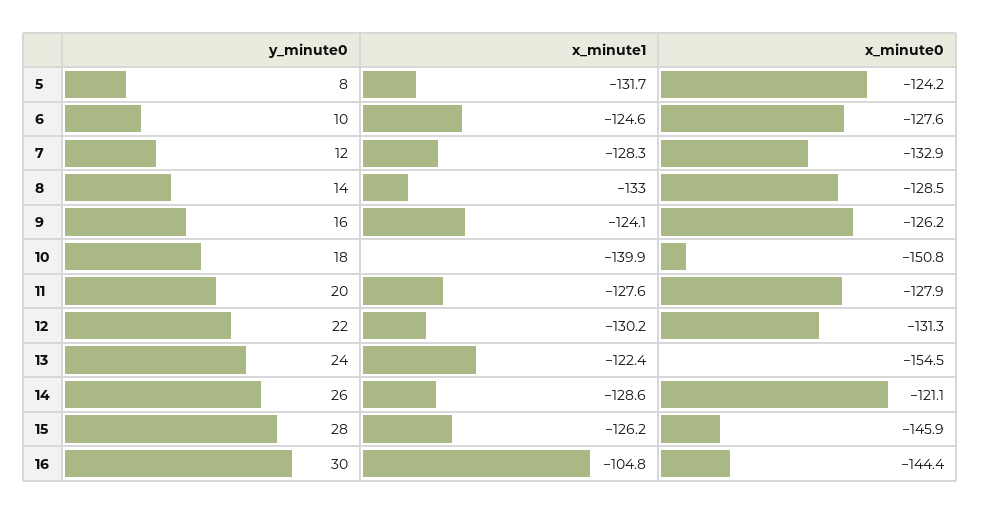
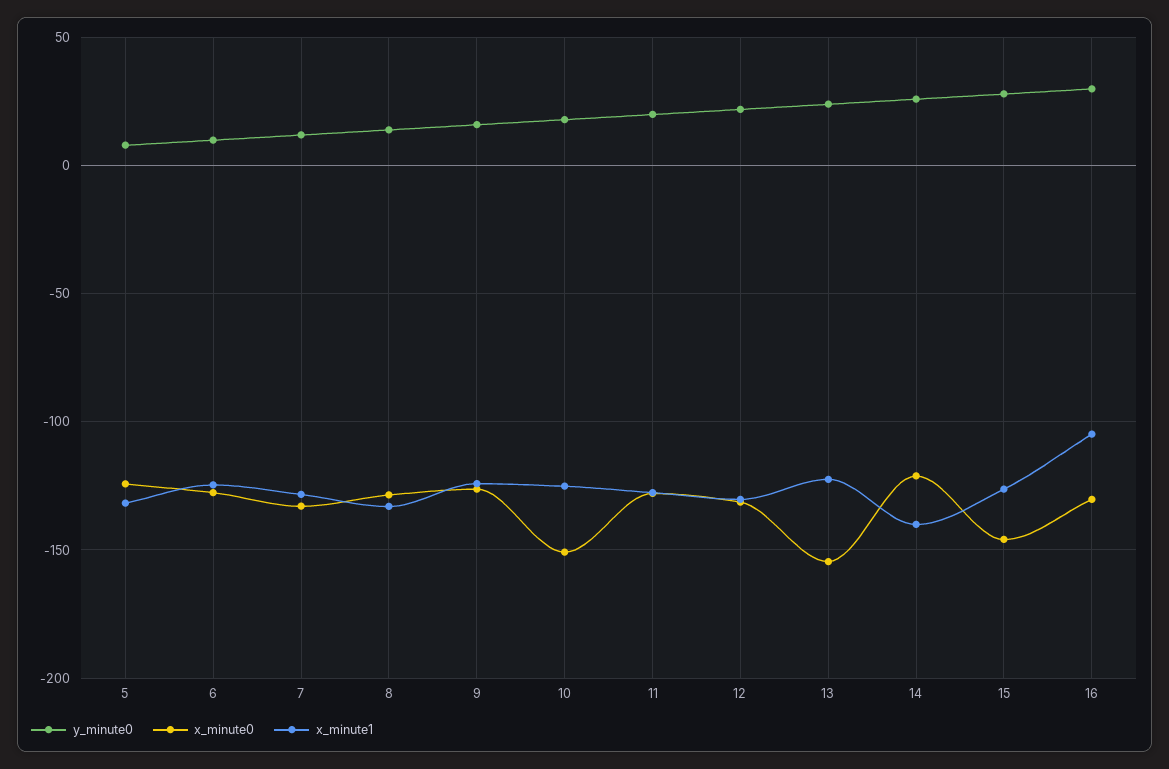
  {
    "y_minute0": {
      "5": 8,
      "6": 10,
      "7": 12,
      "8": 14,
      "9": 16,
      "10": 18,
      "11": 20,
      "12": 22,
      "13": 24,
      "14": 26,
      "15": 28,
      "16": 30
    },
    "x_minute1": {
      "5": -131.7,
      "6": -124.6,
      "7": -128.3,
      "8": -133,
      "9": -124.1,
-     "10": -139.9,
+     "10": -125,
      "11": -127.6,
      "12": -130.2,
      "13": -122.4,
-     "14": -128.6,
+     "14": -140,
      "15": -126.2,
      "16": -104.8
    },
    "x_minute0": {
      "5": -124.2,
      "6": -127.6,
      "7": -132.9,
      "8": -128.5,
      "9": -126.2,
      "10": -150.8,
      "11": -127.9,
      "12": -131.3,
      "13": -154.5,
      "14": -121.1,
      "15": -145.9,
-     "16": -144.4
+     "16": -130
    }
  }

